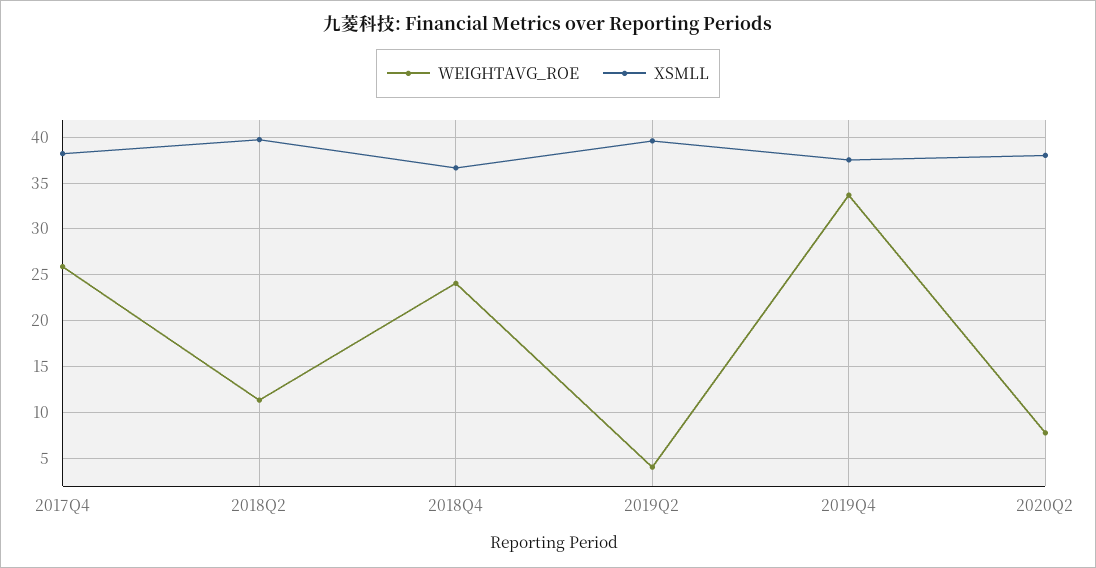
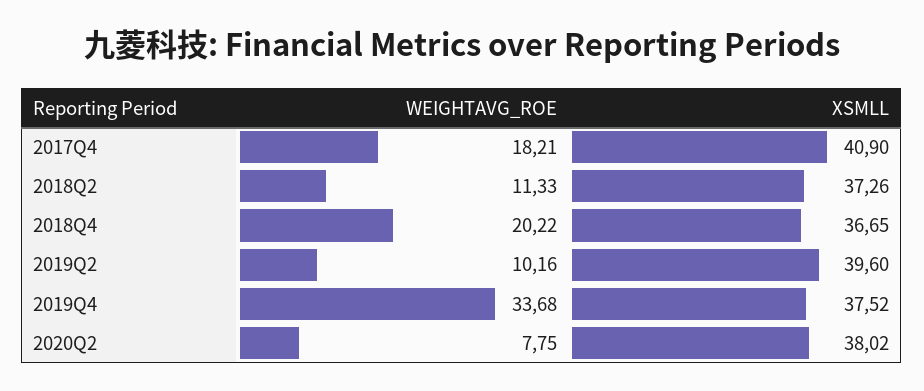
  {
    "WEIGHTAVG_ROE": {
-     "2017Q4": 26,
+     "2017Q4": 18.21,
      "2018Q2": 11.33,
-     "2018Q4": 24,
+     "2018Q4": 20.22,
-     "2019Q2": 4,
+     "2019Q2": 10.16,
      "2019Q4": 33.68,
      "2020Q2": 7.75
    },
    "XSMLL": {
-     "2017Q4": 38,
+     "2017Q4": 40.9,
-     "2018Q2": 40,
+     "2018Q2": 37.26,
      "2018Q4": 36.65,
      "2019Q2": 39.6,
      "2019Q4": 37.52,
      "2020Q2": 38.02
    }
  }

